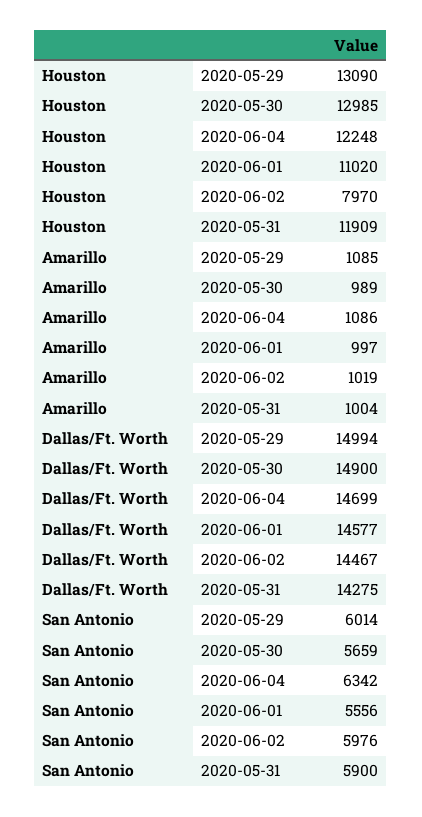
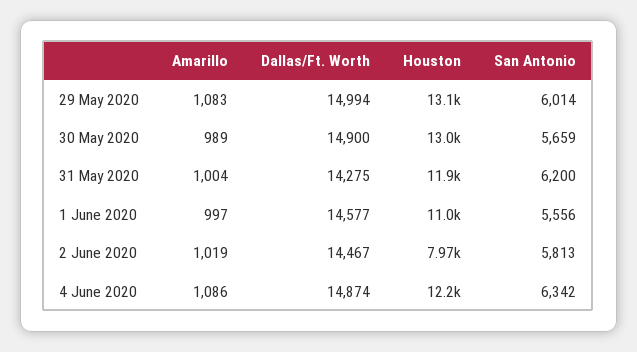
  {
    "Houston": {
      "2020-05-29": 13090,
      "2020-05-30": 12985,
      "2020-06-04": 12248,
      "2020-06-01": 11020,
      "2020-06-02": 7970,
      "2020-05-31": 11909
    },
    "Amarillo": {
-     "2020-05-29": 1085,
+     "2020-05-29": 1083,
      "2020-05-30": 989,
      "2020-06-04": 1086,
      "2020-06-01": 997,
      "2020-06-02": 1019,
      "2020-05-31": 1004
    },
    "Dallas/Ft. Worth": {
      "2020-05-29": 14994,
      "2020-05-30": 14900,
-     "2020-06-04": 14699,
+     "2020-06-04": 14874,
      "2020-06-01": 14577,
      "2020-06-02": 14467,
      "2020-05-31": 14275
    },
    "San Antonio": {
      "2020-05-29": 6014,
      "2020-05-30": 5659,
      "2020-06-04": 6342,
      "2020-06-01": 5556,
-     "2020-06-02": 5976,
+     "2020-06-02": 5813,
-     "2020-05-31": 5900
+     "2020-05-31": 6200
    }
  }

